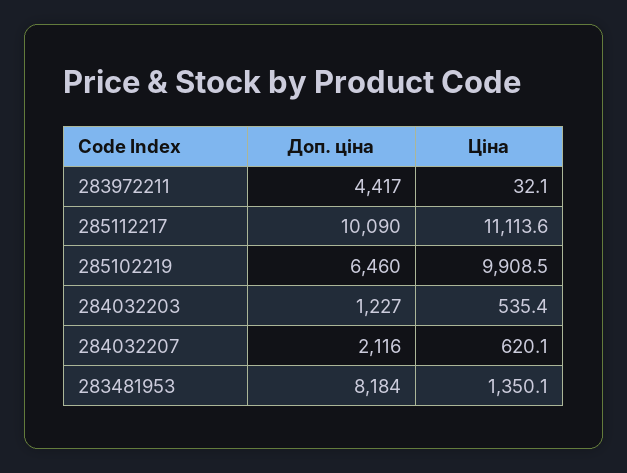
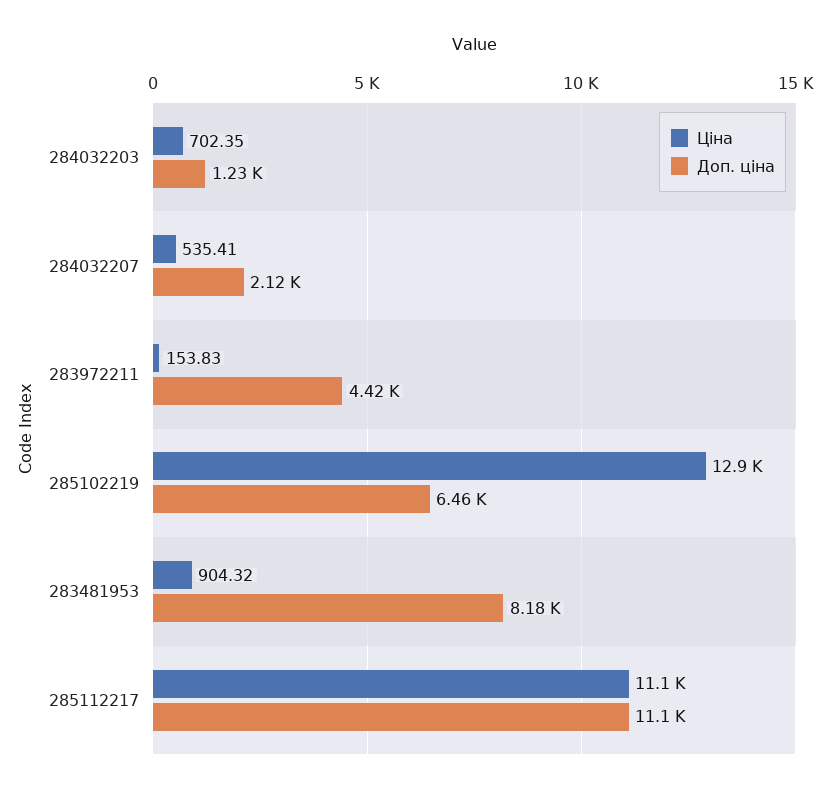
  {
    "Доп. ціна": {
      "283972211": 4417,
-     "285112217": 10090,
+     "285112217": 11100,
      "285102219": 6460,
      "284032203": 1227,
      "284032207": 2116,
      "283481953": 8184
    },
    "Ціна": {
-     "283972211": 32.1,
+     "283972211": 153.83,
      "285112217": 11113.6,
-     "285102219": 9908.5,
+     "285102219": 12900,
-     "284032203": 535.4,
+     "284032203": 702.35,
-     "284032207": 620.1,
+     "284032207": 535.41,
-     "283481953": 1350.1
+     "283481953": 904.32
    }
  }

